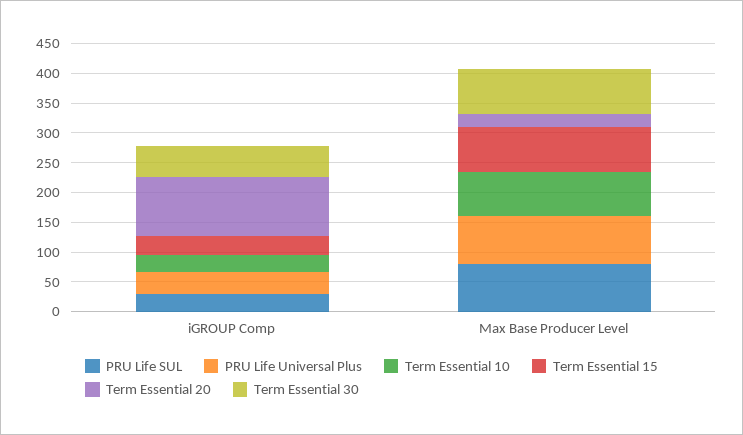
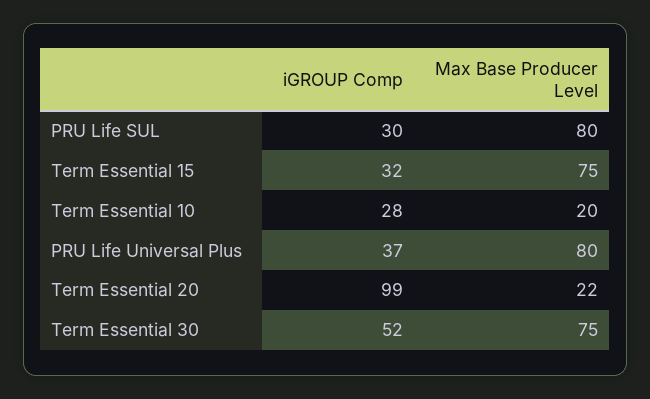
  {
    "PRU Life SUL": {
      "iGROUP Comp": 30,
      "Max Base Producer Level": 80
    },
    "PRU Life Universal Plus": {
      "iGROUP Comp": 37,
      "Max Base Producer Level": 80
    },
    "Term Essential 10": {
      "iGROUP Comp": 28,
-     "Max Base Producer Level": 75
+     "Max Base Producer Level": 20
    },
    "Term Essential 15": {
      "iGROUP Comp": 32,
      "Max Base Producer Level": 75
    },
    "Term Essential 20": {
      "iGROUP Comp": 99,
      "Max Base Producer Level": 22
    },
    "Term Essential 30": {
      "iGROUP Comp": 52,
      "Max Base Producer Level": 75
    }
  }

